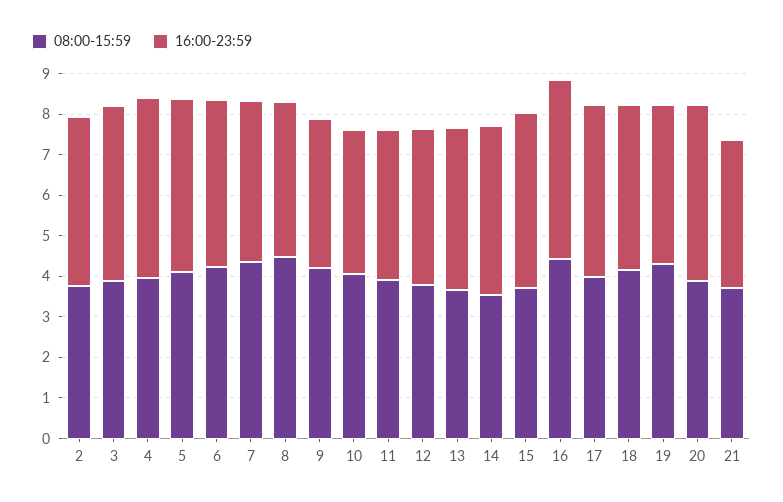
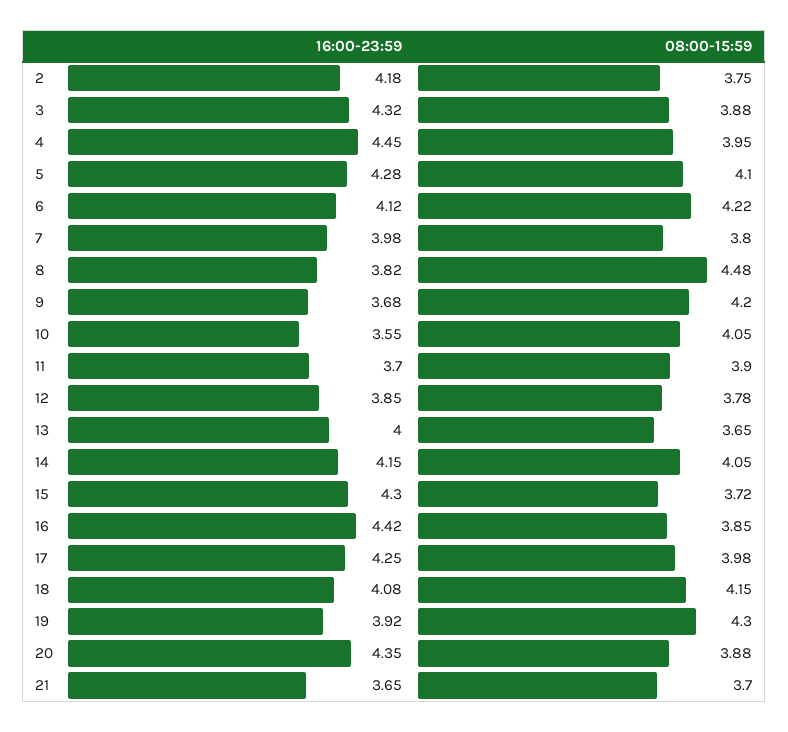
  {
    "08:00-15:59": {
      "2": 3.75,
      "3": 3.88,
      "4": 3.95,
      "5": 4.1,
      "6": 4.22,
-     "7": 4.4,
+     "7": 3.8,
      "8": 4.48,
      "9": 4.2,
      "10": 4.05,
      "11": 3.9,
      "12": 3.78,
      "13": 3.65,
-     "14": 3.6,
+     "14": 4.05,
      "15": 3.72,
-     "16": 4.4,
+     "16": 3.85,
      "17": 3.98,
      "18": 4.15,
      "19": 4.3,
      "20": 3.88,
      "21": 3.7
    },
    "16:00-23:59": {
      "2": 4.18,
      "3": 4.32,
      "4": 4.45,
      "5": 4.28,
      "6": 4.12,
      "7": 3.98,
      "8": 3.82,
      "9": 3.68,
      "10": 3.55,
      "11": 3.7,
      "12": 3.85,
      "13": 4,
      "14": 4.15,
      "15": 4.3,
      "16": 4.42,
      "17": 4.25,
      "18": 4.08,
      "19": 3.92,
      "20": 4.35,
      "21": 3.65
    }
  }

